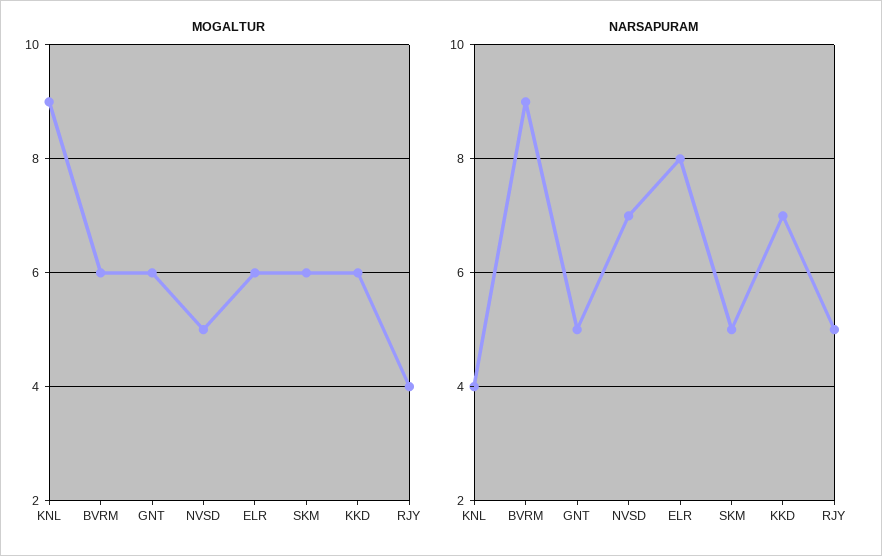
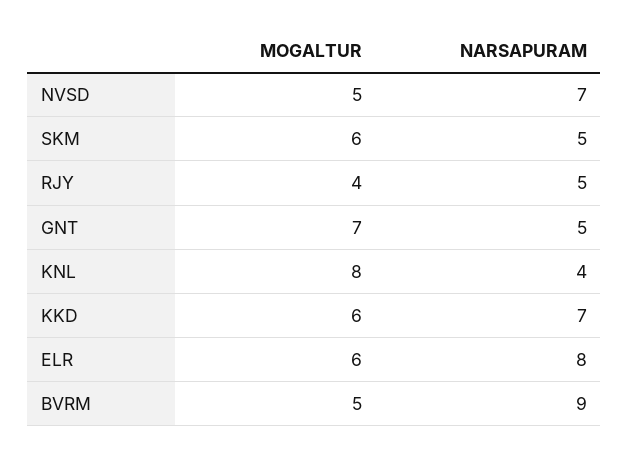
  {
    "MOGALTUR": {
-     "KNL": 9,
+     "KNL": 8,
-     "BVRM": 6,
+     "BVRM": 5,
-     "GNT": 6,
+     "GNT": 7,
      "NVSD": 5,
      "ELR": 6,
      "SKM": 6,
      "KKD": 6,
      "RJY": 4
    },
    "NARSAPURAM": {
      "KNL": 4,
      "BVRM": 9,
      "GNT": 5,
      "NVSD": 7,
      "ELR": 8,
      "SKM": 5,
      "KKD": 7,
      "RJY": 5
    }
  }

